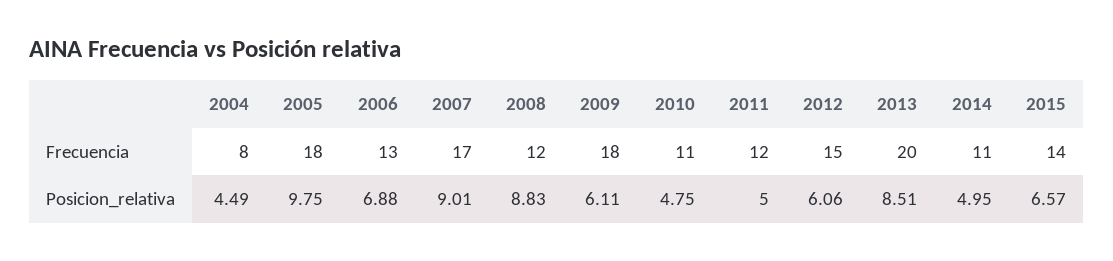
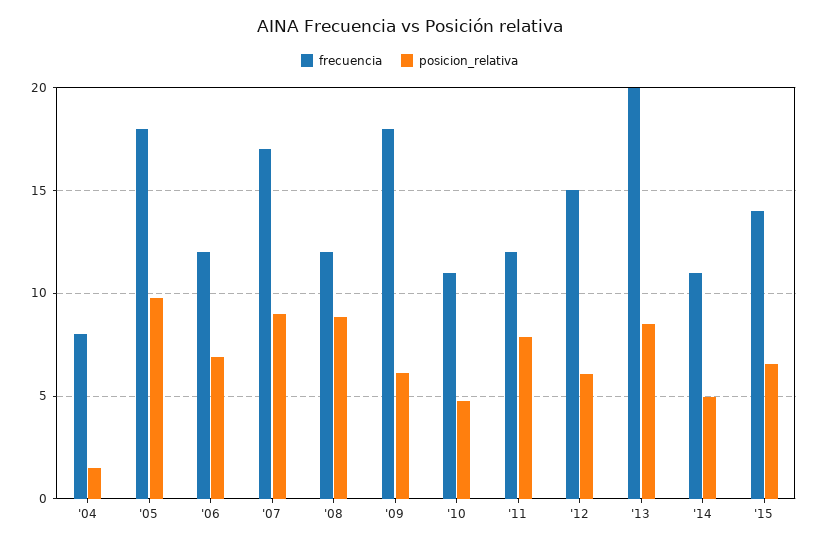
  {
    "Frecuencia": {
      "2004": 8,
      "2005": 18,
-     "2006": 13,
+     "2006": 12,
      "2007": 17,
      "2008": 12,
      "2009": 18,
      "2010": 11,
      "2011": 12,
      "2012": 15,
      "2013": 20,
      "2014": 11,
      "2015": 14
    },
    "Posicion_relativa": {
-     "2004": 4.49,
+     "2004": 1.5,
      "2005": 9.75,
      "2006": 6.88,
      "2007": 9.01,
      "2008": 8.83,
      "2009": 6.11,
      "2010": 4.75,
-     "2011": 5,
+     "2011": 8,
      "2012": 6.06,
      "2013": 8.51,
      "2014": 4.95,
      "2015": 6.57
    }
  }

